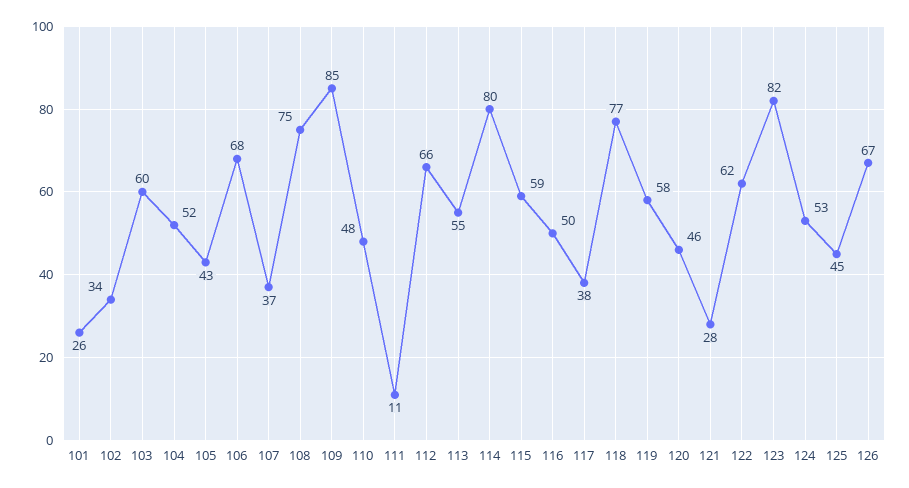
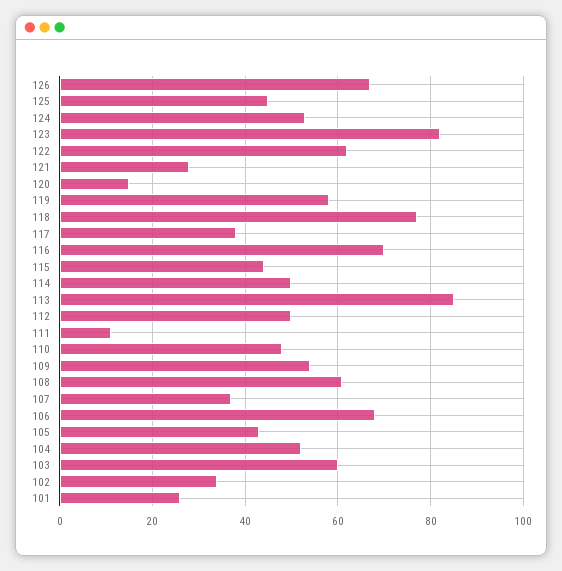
  {
    "101": 26,
    "102": 34,
    "103": 60,
    "104": 52,
    "105": 43,
    "106": 68,
    "107": 37,
-   "108": 75,
+   "108": 60,
-   "109": 85,
+   "109": 55,
    "110": 48,
    "111": 11,
-   "112": 66,
+   "112": 50,
-   "113": 55,
+   "113": 85,
-   "114": 80,
+   "114": 50,
-   "115": 59,
+   "115": 45,
-   "116": 50,
+   "116": 70,
    "117": 38,
    "118": 77,
    "119": 58,
-   "120": 46,
+   "120": 15,
    "121": 28,
    "122": 62,
    "123": 82,
    "124": 53,
    "125": 45,
    "126": 67
  }

